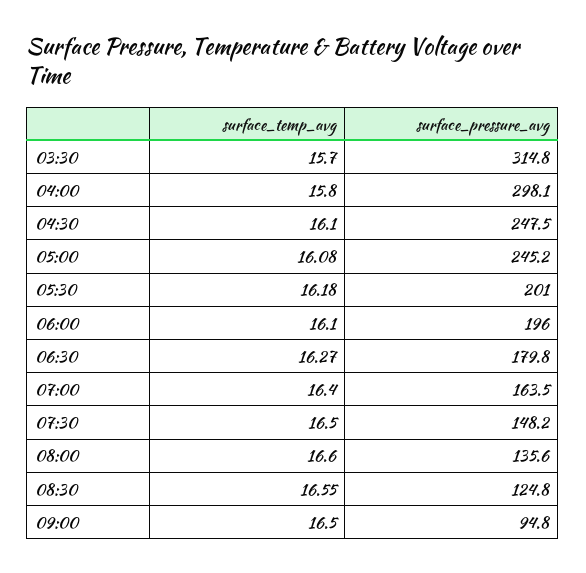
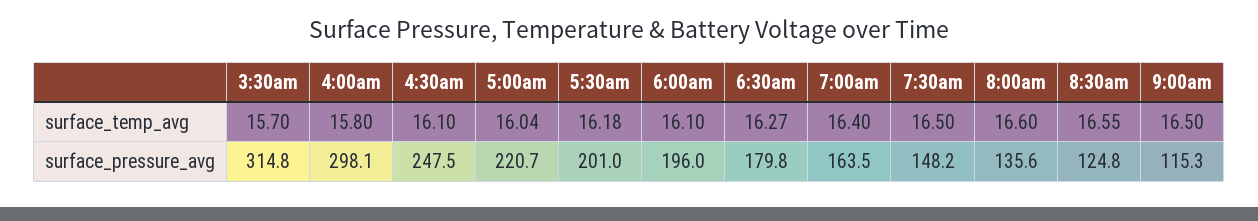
  {
    "surface_temp_avg": {
      "03:30": 15.7,
      "04:00": 15.8,
      "04:30": 16.1,
-     "05:00": 16.08,
+     "05:00": 16.04,
      "05:30": 16.18,
      "06:00": 16.1,
      "06:30": 16.27,
      "07:00": 16.4,
      "07:30": 16.5,
      "08:00": 16.6,
      "08:30": 16.55,
      "09:00": 16.5
    },
    "surface_pressure_avg": {
      "03:30": 314.8,
      "04:00": 298.1,
      "04:30": 247.5,
-     "05:00": 245.2,
+     "05:00": 220.7,
      "05:30": 201,
      "06:00": 196,
      "06:30": 179.8,
      "07:00": 163.5,
      "07:30": 148.2,
      "08:00": 135.6,
      "08:30": 124.8,
-     "09:00": 94.8
+     "09:00": 115.3
    }
  }

